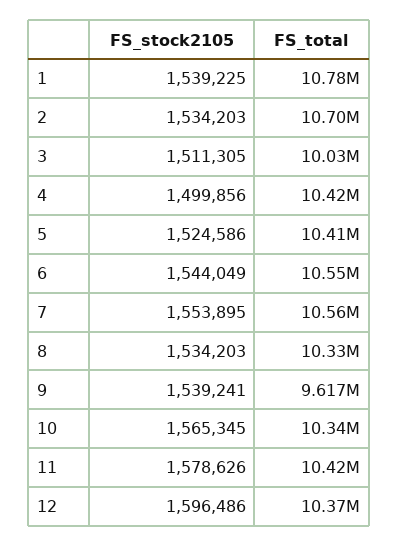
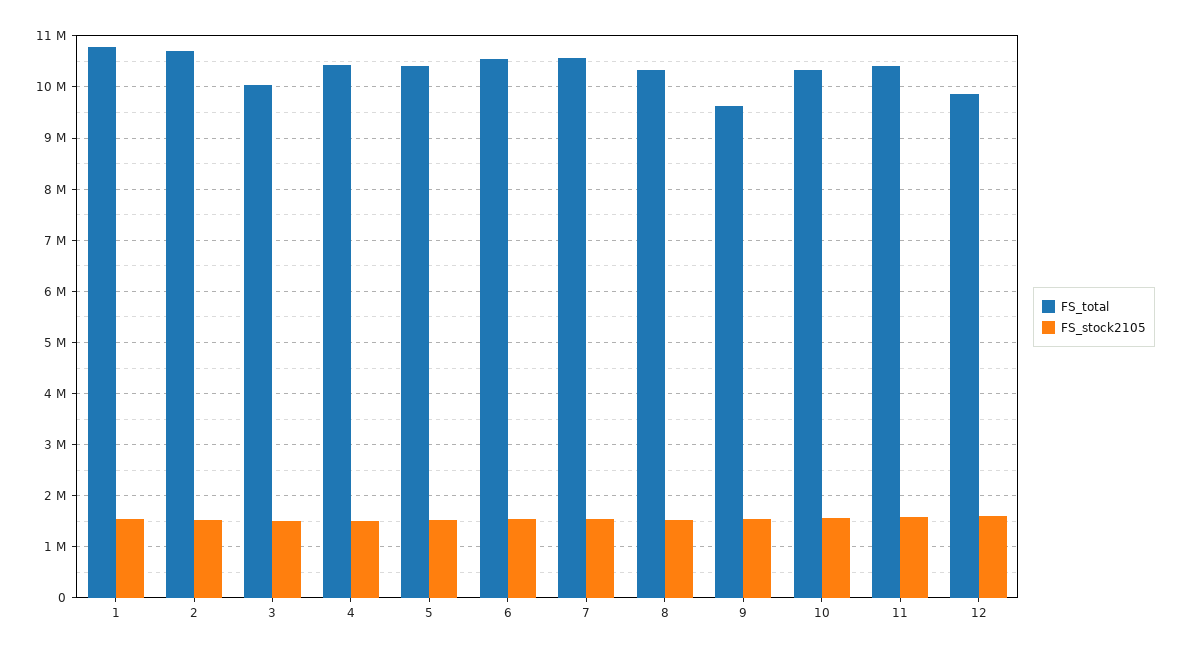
  {
    "FS_stock2105": {
      "1": 1539225,
      "2": 1534203,
      "3": 1511305,
      "4": 1499856,
      "5": 1524586,
      "6": 1544049,
      "7": 1553895,
      "8": 1534203,
      "9": 1539241,
      "10": 1565345,
      "11": 1578626,
      "12": 1596486
    },
    "FS_total": {
      "1": 10780000,
      "2": 10700000,
      "3": 10030000,
      "4": 10420000,
      "5": 10410000,
      "6": 10550000,
      "7": 10560000,
      "8": 10330000,
      "9": 9617000,
      "10": 10340000,
      "11": 10420000,
-     "12": 10370000
+     "12": 9800000
    }
  }

